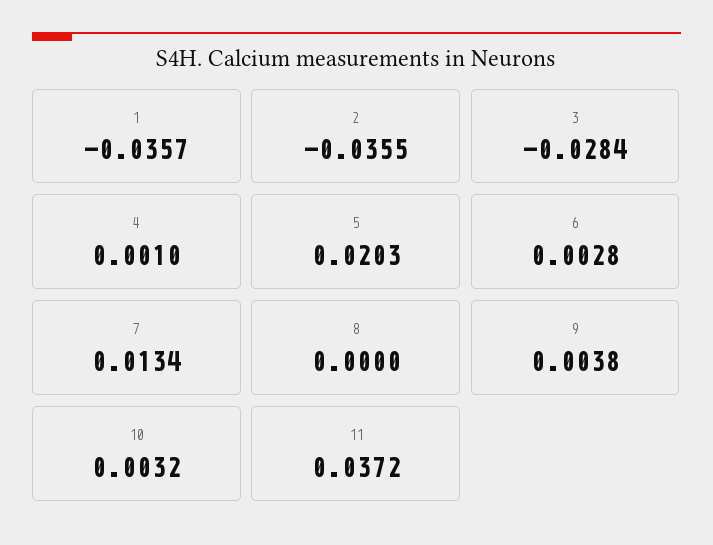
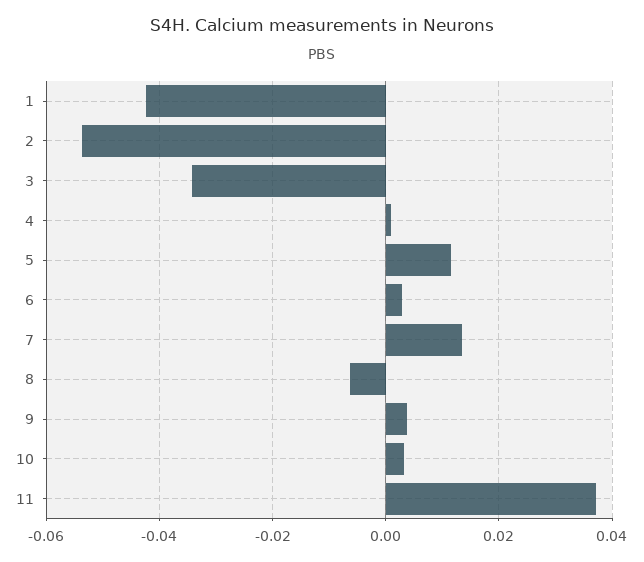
  {
-   "1": -0.0357,
+   "1": -0.042,
-   "2": -0.0355,
+   "2": -0.054,
-   "3": -0.0284,
+   "3": -0.034,
    "4": 0.001,
-   "5": 0.0203,
+   "5": 0.012,
    "6": 0.0028,
    "7": 0.0134,
-   "8": 0,
+   "8": -0.006,
    "9": 0.0038,
    "10": 0.0032,
    "11": 0.0372
  }

